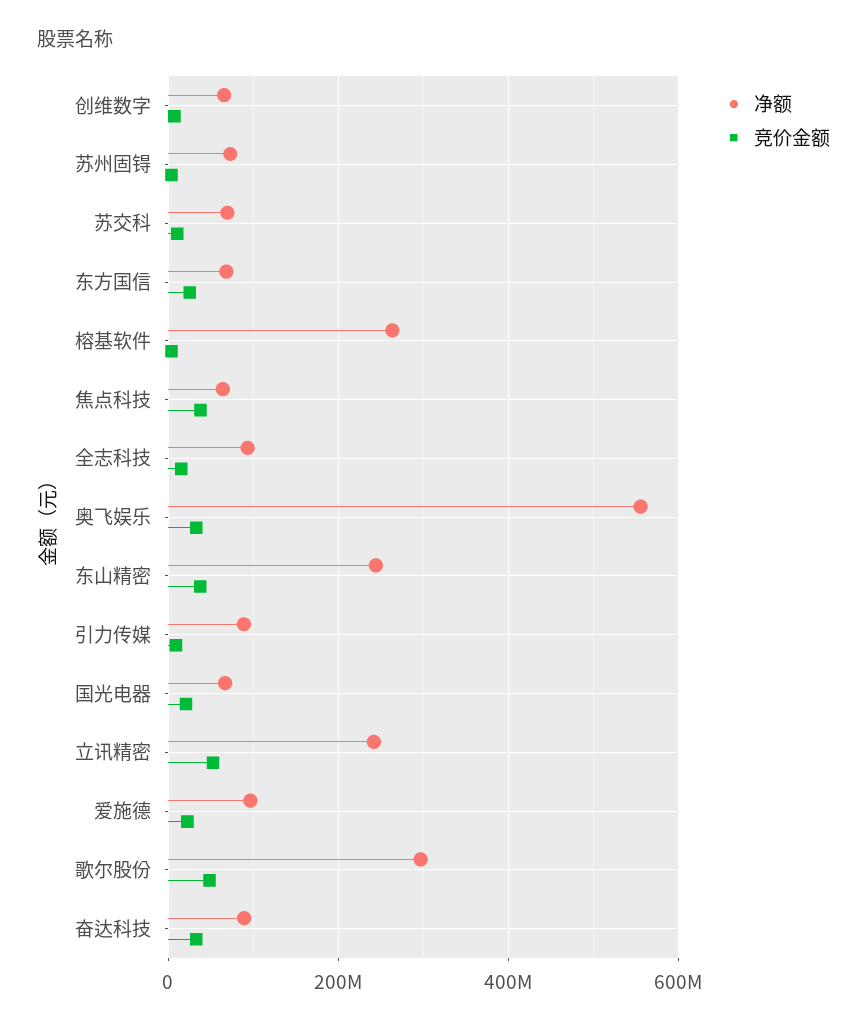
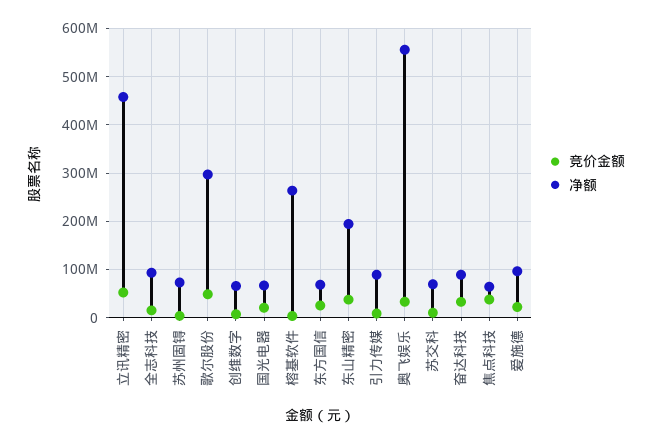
  {
    "净额": {
      "创维数字": 60000000,
      "苏州固锝": 80000000,
      "苏交科": 60000000,
      "东方国信": 60000000,
      "榕基软件": 260000000,
      "焦点科技": 60000000,
      "全志科技": 100000000,
      "奥飞娱乐": 560000000,
-     "东山精密": 240000000,
+     "东山精密": 200000000,
      "引力传媒": 80000000,
      "国光电器": 60000000,
-     "立讯精密": 240000000,
+     "立讯精密": 460000000,
      "爱施德": 100000000,
      "歌尔股份": 300000000,
      "奋达科技": 80000000
    },
    "竞价金额": {
      "创维数字": 0,
      "苏州固锝": 0,
      "苏交科": 20000000,
      "东方国信": 20000000,
      "榕基软件": 0,
      "焦点科技": 40000000,
      "全志科技": 20000000,
      "奥飞娱乐": 40000000,
      "东山精密": 40000000,
      "引力传媒": 0,
      "国光电器": 20000000,
      "立讯精密": 60000000,
      "爱施德": 20000000,
      "歌尔股份": 40000000,
      "奋达科技": 40000000
    }
  }

